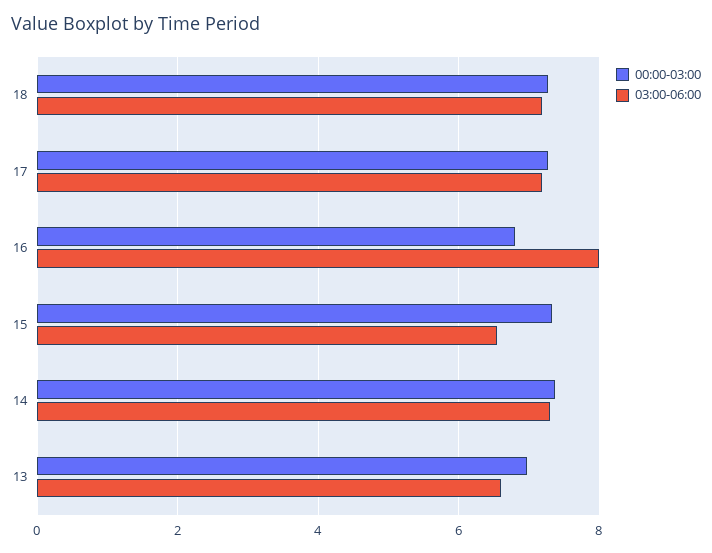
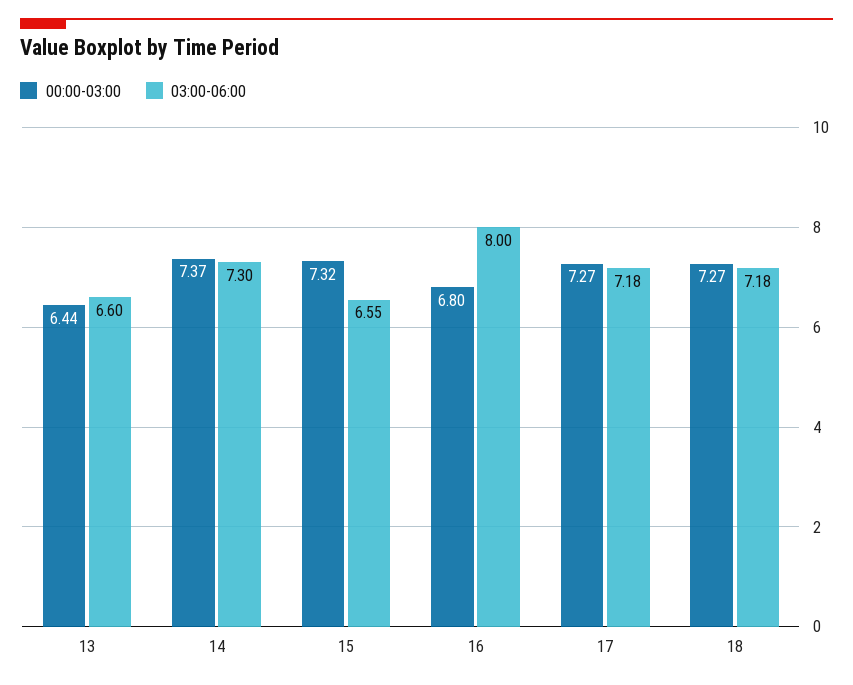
  {
    "00:00-03:00": {
      "18": 7.27,
      "17": 7.27,
      "16": 6.8,
      "15": 7.32,
      "14": 7.37,
-     "13": 7
+     "13": 6.44
    },
    "03:00-06:00": {
      "18": 7.18,
      "17": 7.18,
      "16": 8,
      "15": 6.55,
      "14": 7.3,
      "13": 6.6
    }
  }

